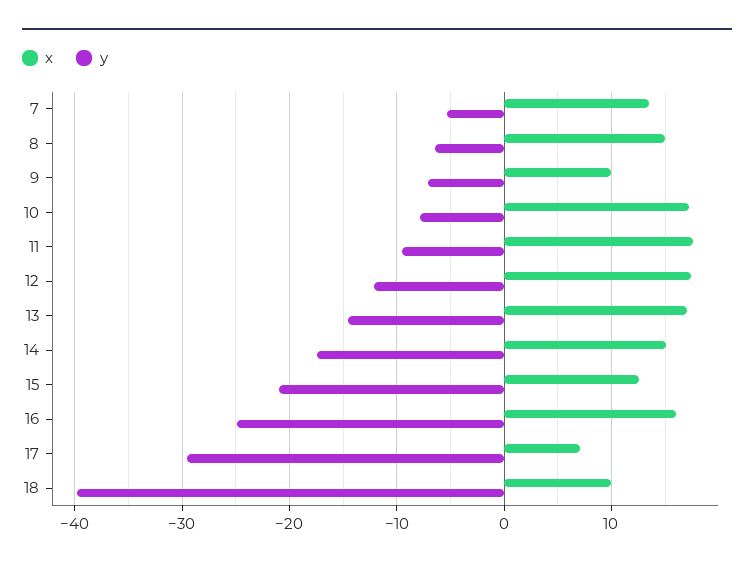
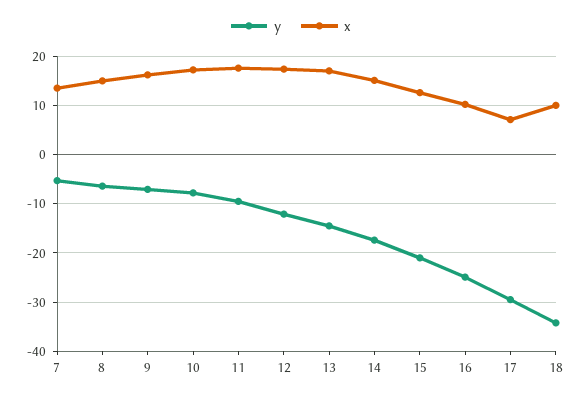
  {
    "x": {
      "7": 14,
      "8": 15,
-     "9": 10,
+     "9": 16,
      "10": 17,
      "11": 18,
      "12": 17,
      "13": 17,
      "14": 15,
      "15": 13,
-     "16": 16,
+     "16": 10,
      "17": 7,
      "18": 10
    },
    "y": {
      "7": -5,
      "8": -6,
      "9": -7,
      "10": -8,
      "11": -10,
      "12": -12,
      "13": -15,
      "14": -17,
      "15": -21,
      "16": -25,
      "17": -30,
-     "18": -40
+     "18": -34
    }
  }

